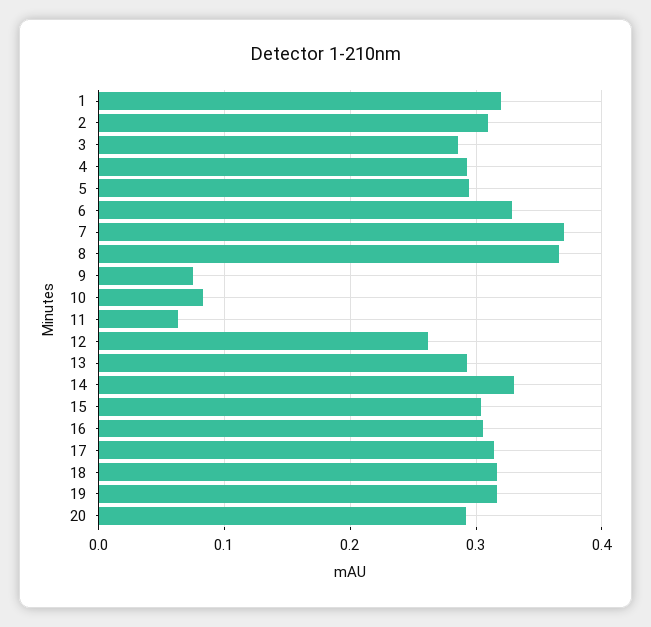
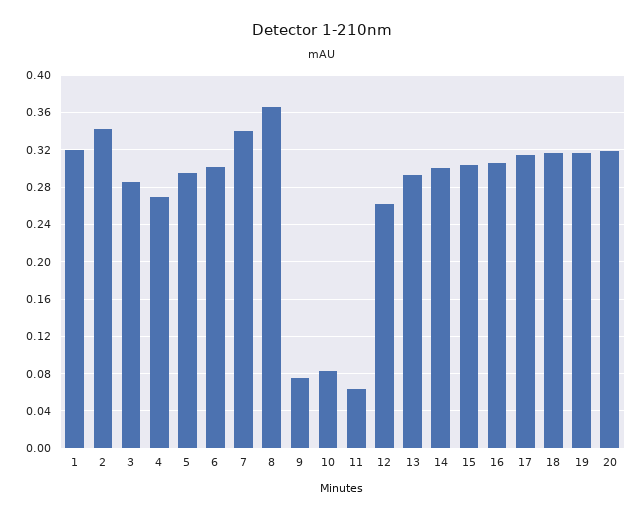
  {
    "1": 0.32,
-   "2": 0.31,
+   "2": 0.34,
    "3": 0.29,
-   "4": 0.29,
+   "4": 0.27,
    "5": 0.29,
-   "6": 0.33,
+   "6": 0.3,
-   "7": 0.37,
+   "7": 0.34,
    "8": 0.37,
    "9": 0.08,
    "10": 0.08,
    "11": 0.06,
    "12": 0.26,
    "13": 0.29,
-   "14": 0.33,
+   "14": 0.3,
    "15": 0.3,
    "16": 0.31,
    "17": 0.31,
    "18": 0.32,
    "19": 0.32,
-   "20": 0.29
+   "20": 0.32
  }

